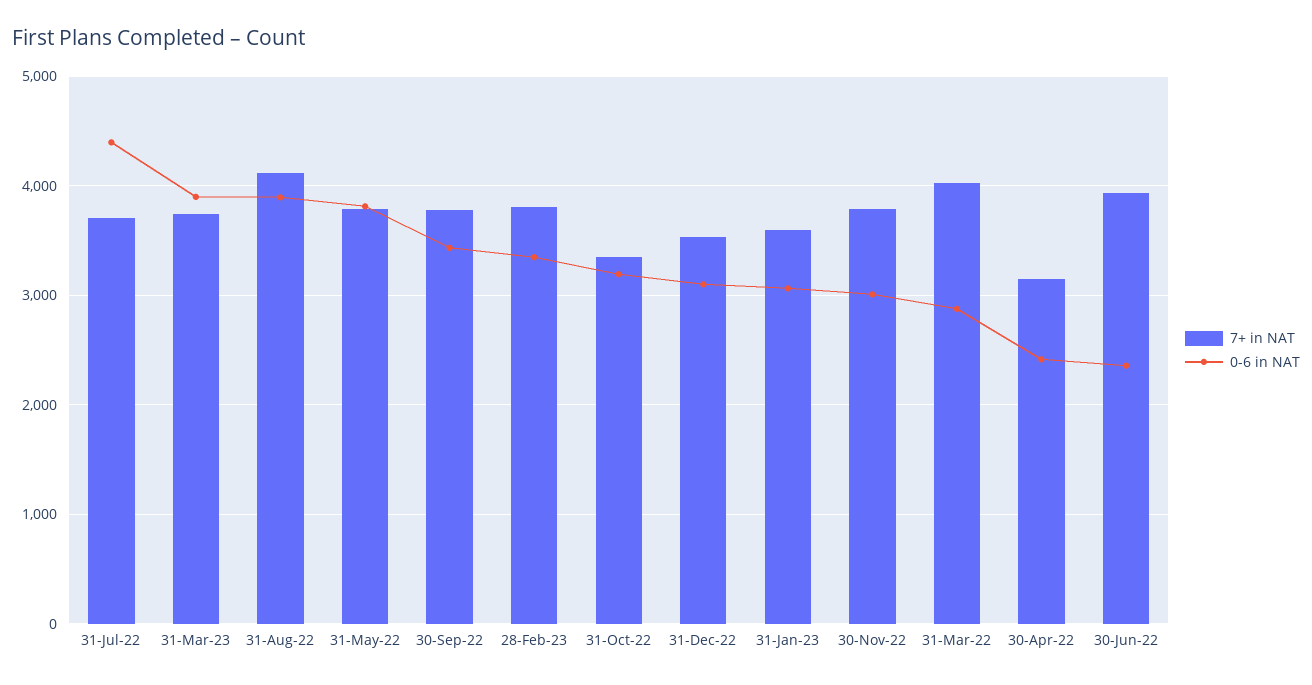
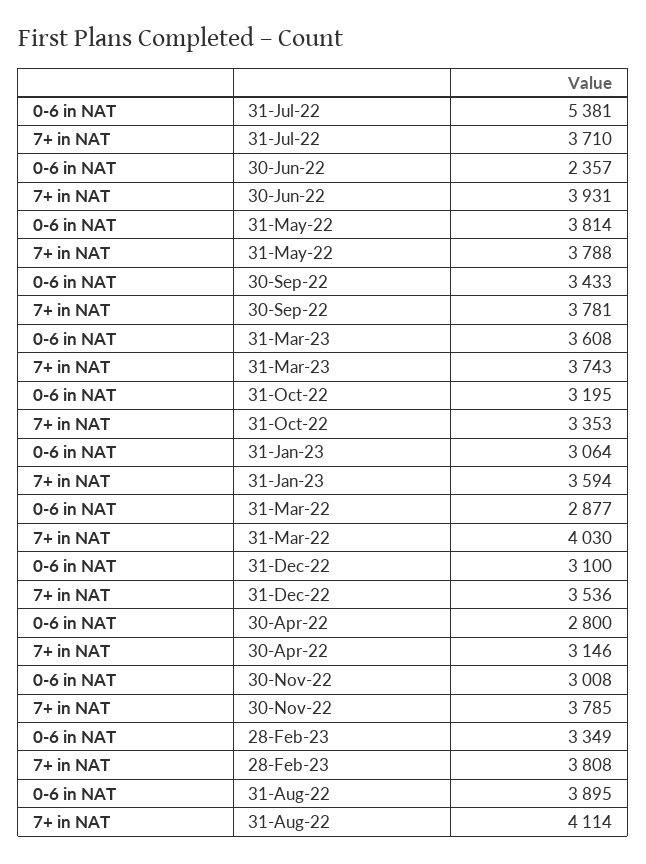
  {
    "7+ in NAT": {
      "31-Jul-22": 3710,
      "31-Mar-23": 3743,
      "31-Aug-22": 4114,
      "31-May-22": 3788,
      "30-Sep-22": 3781,
      "28-Feb-23": 3808,
      "31-Oct-22": 3353,
      "31-Dec-22": 3536,
      "31-Jan-23": 3594,
      "30-Nov-22": 3785,
      "31-Mar-22": 4030,
      "30-Apr-22": 3146,
      "30-Jun-22": 3931
    },
    "0-6 in NAT": {
-     "31-Jul-22": 4400,
+     "31-Jul-22": 5381,
-     "31-Mar-23": 3900,
+     "31-Mar-23": 3608,
      "31-Aug-22": 3895,
      "31-May-22": 3814,
      "30-Sep-22": 3433,
      "28-Feb-23": 3349,
      "31-Oct-22": 3195,
      "31-Dec-22": 3100,
      "31-Jan-23": 3064,
      "30-Nov-22": 3008,
      "31-Mar-22": 2877,
-     "30-Apr-22": 2400,
+     "30-Apr-22": 2800,
      "30-Jun-22": 2357
    }
  }

